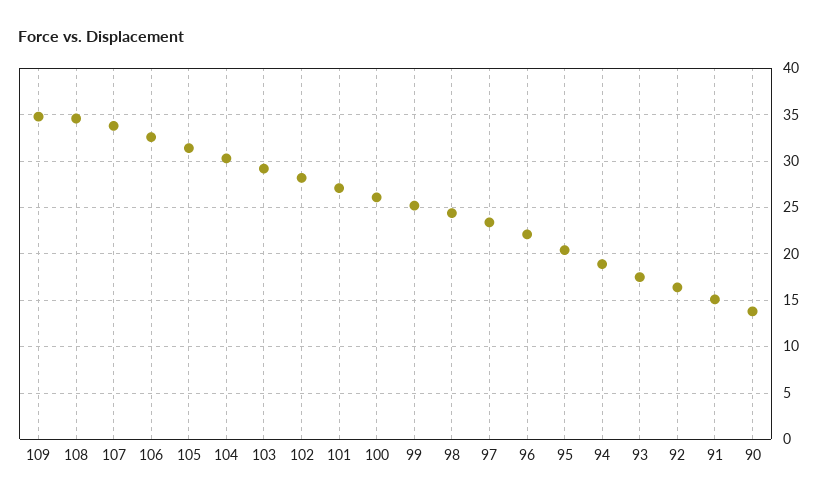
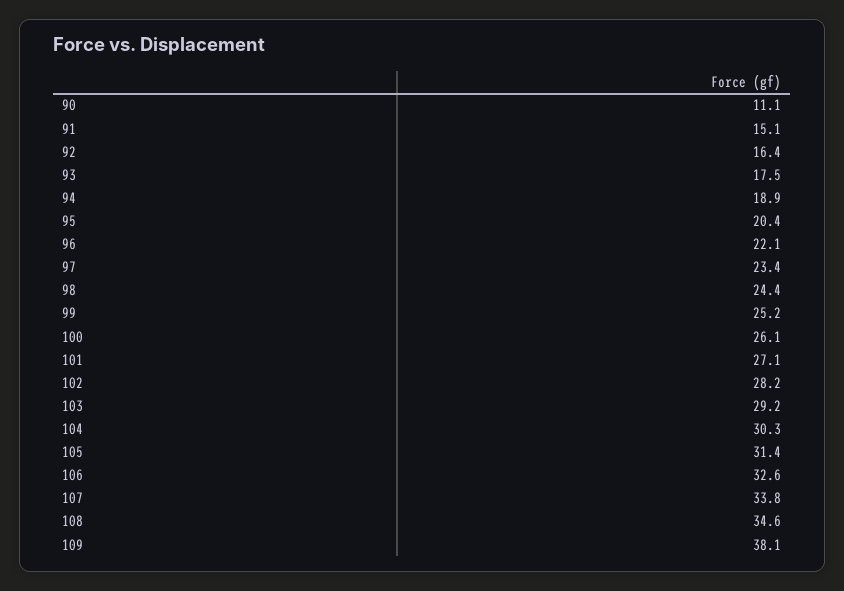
  {
-   "109": 35,
+   "109": 38.1,
    "108": 34.6,
    "107": 33.8,
    "106": 32.6,
    "105": 31.4,
    "104": 30.3,
    "103": 29.2,
    "102": 28.2,
    "101": 27.1,
    "100": 26.1,
    "99": 25.2,
    "98": 24.4,
    "97": 23.4,
    "96": 22.1,
    "95": 20.4,
    "94": 18.9,
    "93": 17.5,
    "92": 16.4,
    "91": 15.1,
-   "90": 14
+   "90": 11.1
  }

